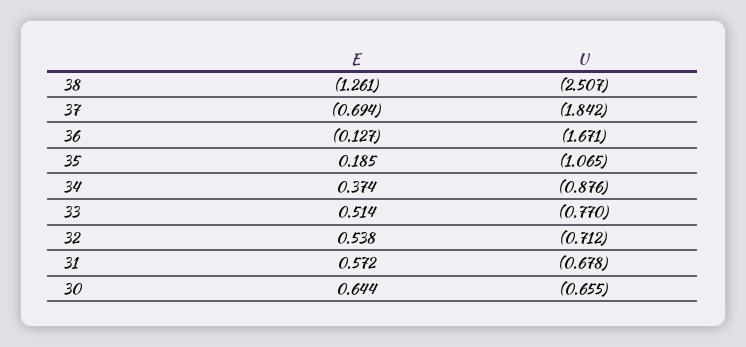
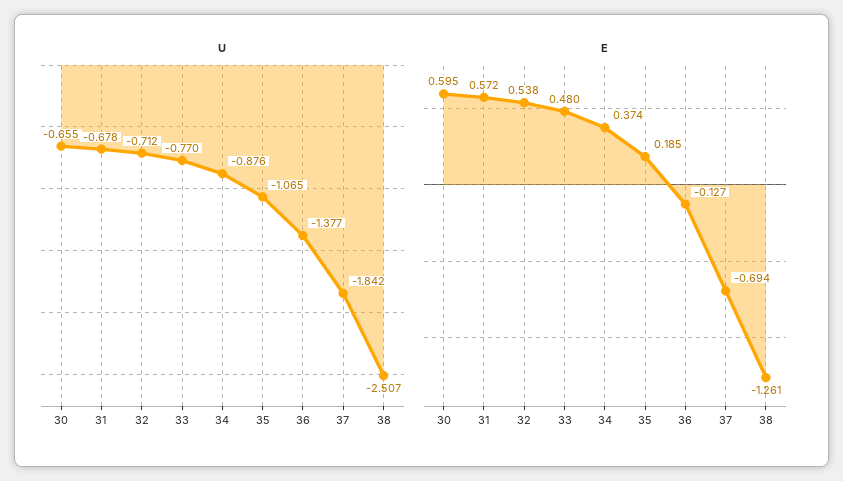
  {
    "E": {
      "38": -1.261,
      "37": -0.694,
      "36": -0.127,
      "35": 0.185,
      "34": 0.374,
-     "33": 0.514,
+     "33": 0.48,
      "32": 0.538,
      "31": 0.572,
-     "30": 0.644
+     "30": 0.595
    },
    "U": {
      "38": -2.507,
      "37": -1.842,
-     "36": -1.671,
+     "36": -1.377,
      "35": -1.065,
      "34": -0.876,
      "33": -0.77,
      "32": -0.712,
      "31": -0.678,
      "30": -0.655
    }
  }

